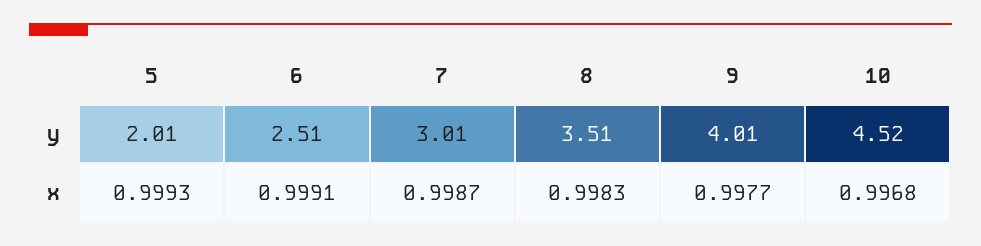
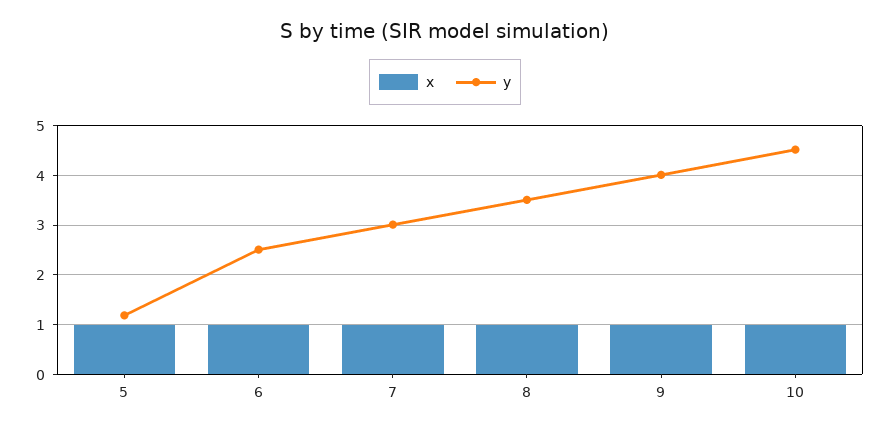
  {
    "y": {
-     "5": 2.01,
+     "5": 1.2,
      "6": 2.51,
      "7": 3.01,
      "8": 3.51,
      "9": 4.01,
      "10": 4.52
    },
    "x": {
      "5": 0.9993,
      "6": 0.9991,
      "7": 0.9987,
      "8": 0.9983,
      "9": 0.9977,
      "10": 0.9968
    }
  }

